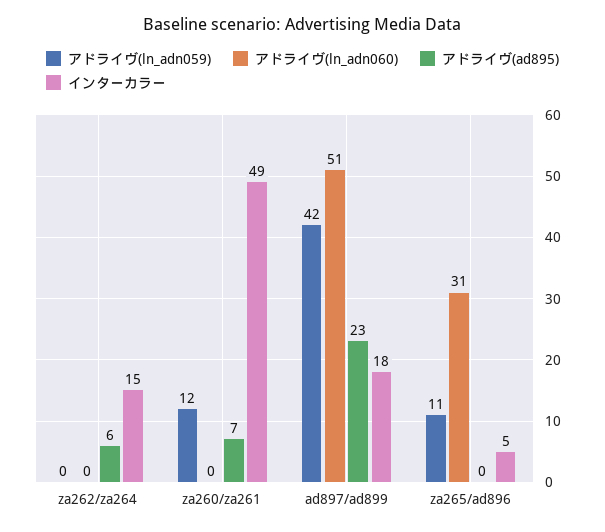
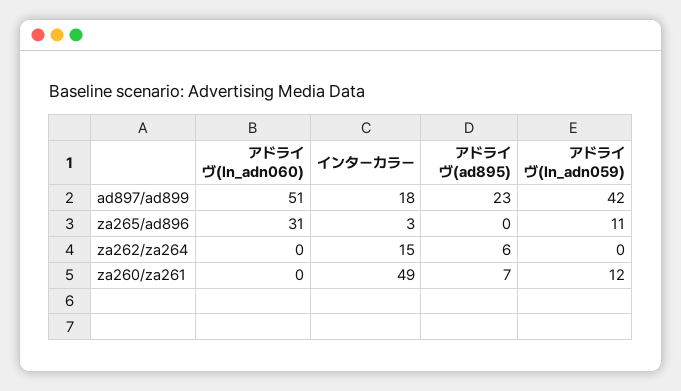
  {
    "アドライヴ(ln_adn059)": {
      "za262/za264": 0,
      "za260/za261": 12,
      "ad897/ad899": 42,
      "za265/ad896": 11
    },
    "アドライヴ(ln_adn060)": {
      "za262/za264": 0,
      "za260/za261": 0,
      "ad897/ad899": 51,
      "za265/ad896": 31
    },
    "アドライヴ(ad895)": {
      "za262/za264": 6,
      "za260/za261": 7,
      "ad897/ad899": 23,
      "za265/ad896": 0
    },
    "インターカラー": {
      "za262/za264": 15,
      "za260/za261": 49,
      "ad897/ad899": 18,
-     "za265/ad896": 5
+     "za265/ad896": 3
    }
  }

